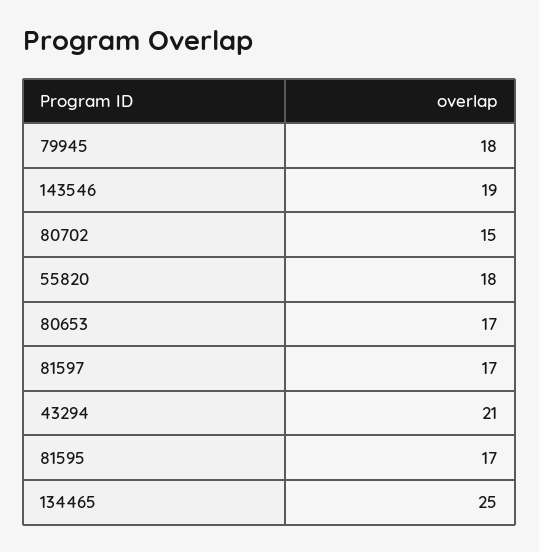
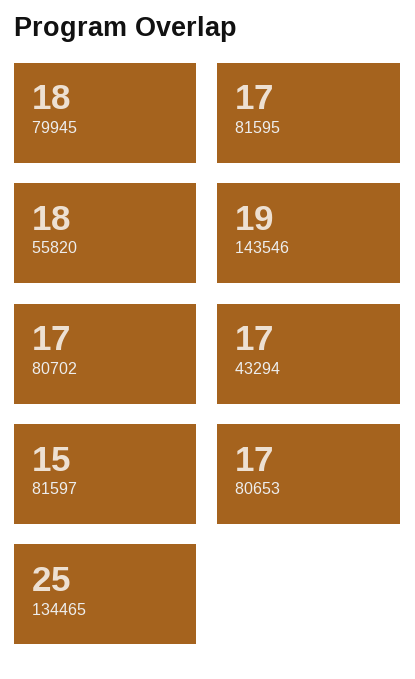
  {
    "79945": 18,
    "143546": 19,
-   "80702": 15,
+   "80702": 17,
    "55820": 18,
    "80653": 17,
-   "81597": 17,
+   "81597": 15,
-   "43294": 21,
+   "43294": 17,
    "81595": 17,
    "134465": 25
  }

